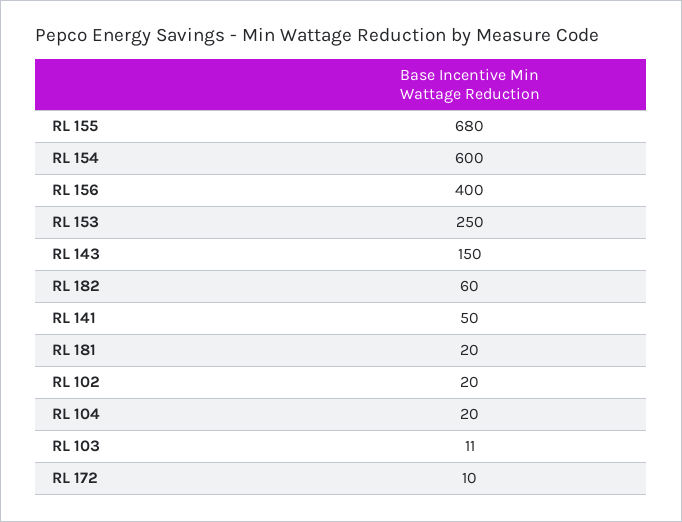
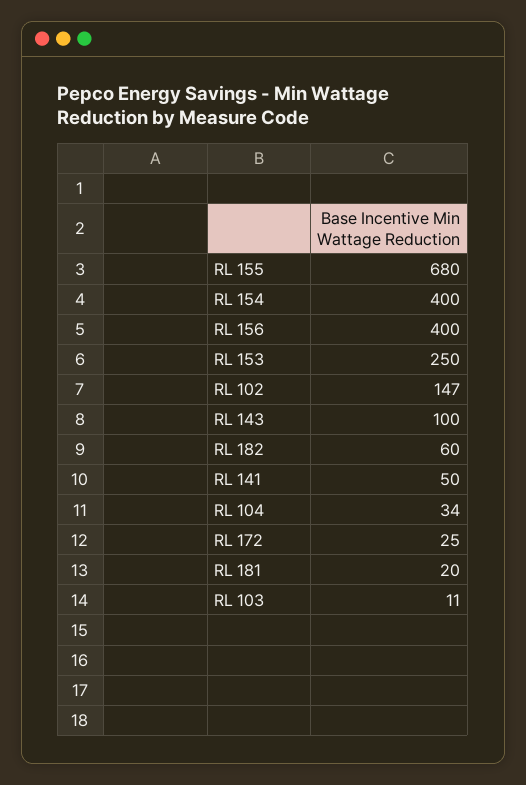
  {
    "RL 155": 680,
-   "RL 154": 600,
+   "RL 154": 400,
    "RL 156": 400,
    "RL 153": 250,
-   "RL 143": 150,
+   "RL 143": 100,
    "RL 182": 60,
    "RL 141": 50,
    "RL 181": 20,
-   "RL 102": 20,
+   "RL 102": 147,
-   "RL 104": 20,
+   "RL 104": 34,
    "RL 103": 11,
-   "RL 172": 10
+   "RL 172": 25
  }

